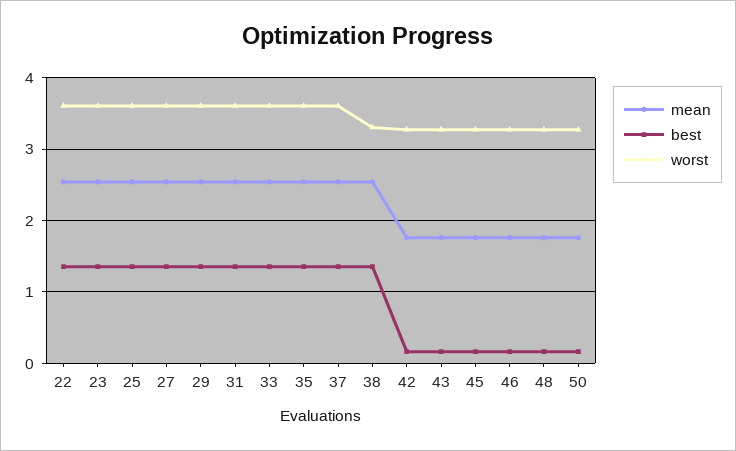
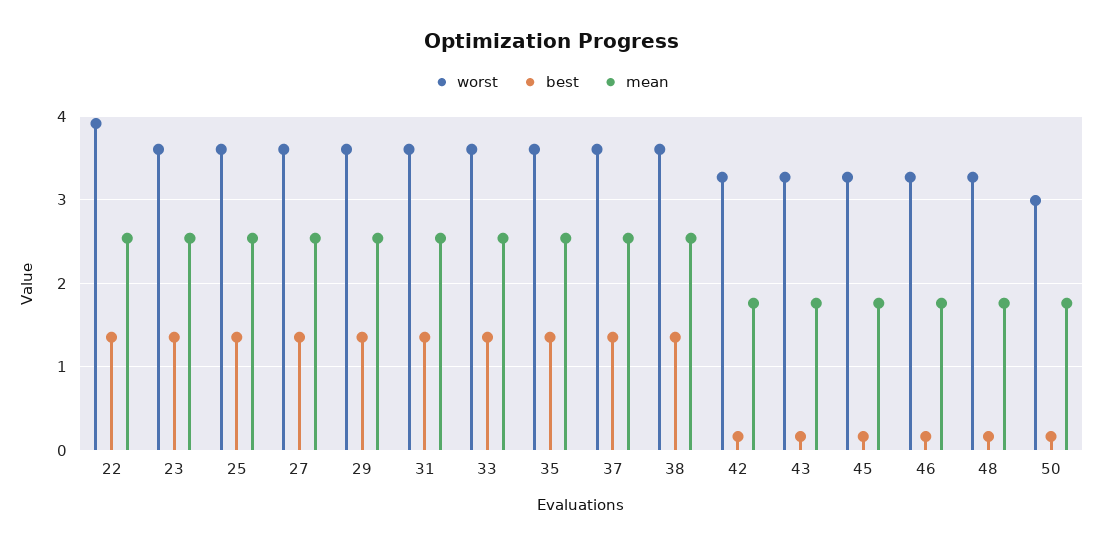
  {
    "mean": {
      "22": 2.5,
      "23": 2.5,
      "25": 2.5,
      "27": 2.5,
      "29": 2.5,
      "31": 2.5,
      "33": 2.5,
      "35": 2.5,
      "37": 2.5,
      "38": 2.5,
      "42": 1.8,
      "43": 1.8,
      "45": 1.8,
      "46": 1.8,
      "48": 1.8,
      "50": 1.8
    },
    "best": {
      "22": 1.4,
      "23": 1.4,
      "25": 1.4,
      "27": 1.4,
      "29": 1.4,
      "31": 1.4,
      "33": 1.4,
      "35": 1.4,
      "37": 1.4,
      "38": 1.4,
      "42": 0.2,
      "43": 0.2,
      "45": 0.2,
      "46": 0.2,
      "48": 0.2,
      "50": 0.2
    },
    "worst": {
-     "22": 3.6,
+     "22": 3.9,
      "23": 3.6,
      "25": 3.6,
      "27": 3.6,
      "29": 3.6,
      "31": 3.6,
      "33": 3.6,
      "35": 3.6,
      "37": 3.6,
-     "38": 3.3,
+     "38": 3.6,
      "42": 3.3,
      "43": 3.3,
      "45": 3.3,
      "46": 3.3,
      "48": 3.3,
-     "50": 3.3
+     "50": 3
    }
  }

